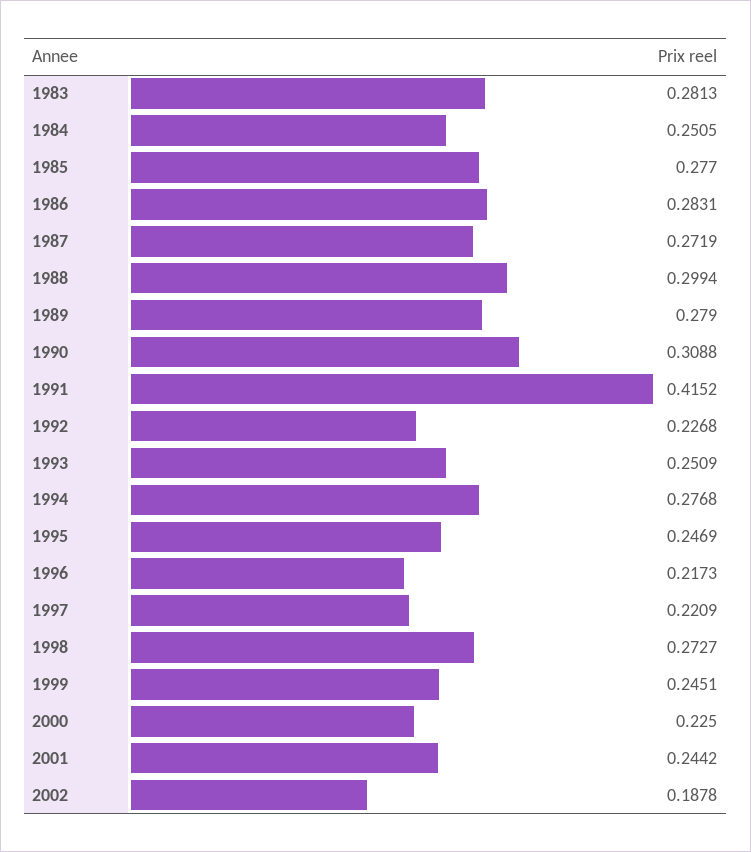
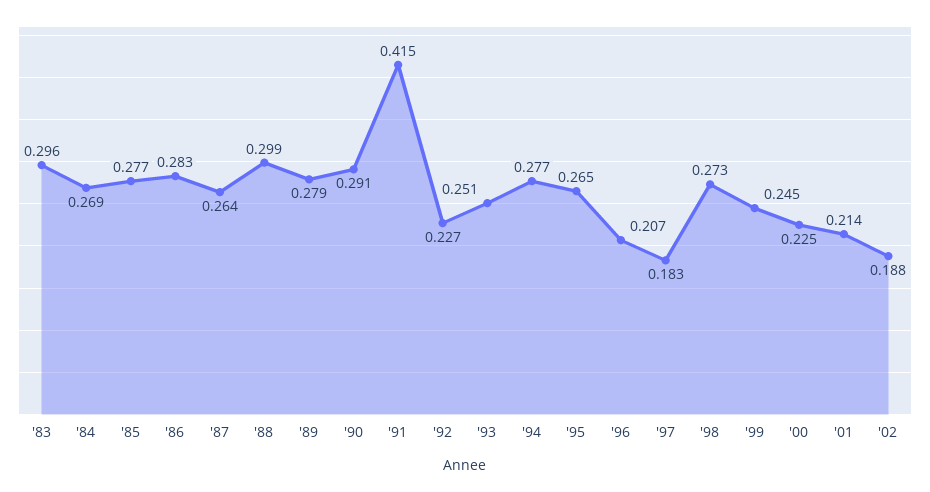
  {
-   "1983": 0.2813,
+   "1983": 0.296,
-   "1984": 0.2505,
+   "1984": 0.269,
    "1985": 0.277,
    "1986": 0.2831,
-   "1987": 0.2719,
+   "1987": 0.264,
    "1988": 0.2994,
    "1989": 0.279,
-   "1990": 0.3088,
+   "1990": 0.291,
    "1991": 0.4152,
    "1992": 0.2268,
    "1993": 0.2509,
    "1994": 0.2768,
-   "1995": 0.2469,
+   "1995": 0.265,
-   "1996": 0.2173,
+   "1996": 0.207,
-   "1997": 0.2209,
+   "1997": 0.183,
    "1998": 0.2727,
    "1999": 0.2451,
    "2000": 0.225,
-   "2001": 0.2442,
+   "2001": 0.214,
    "2002": 0.1878
  }

